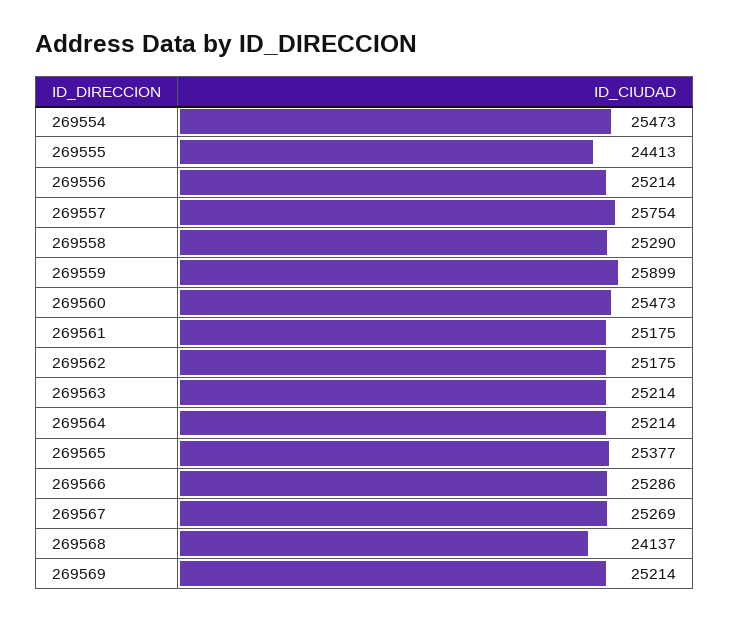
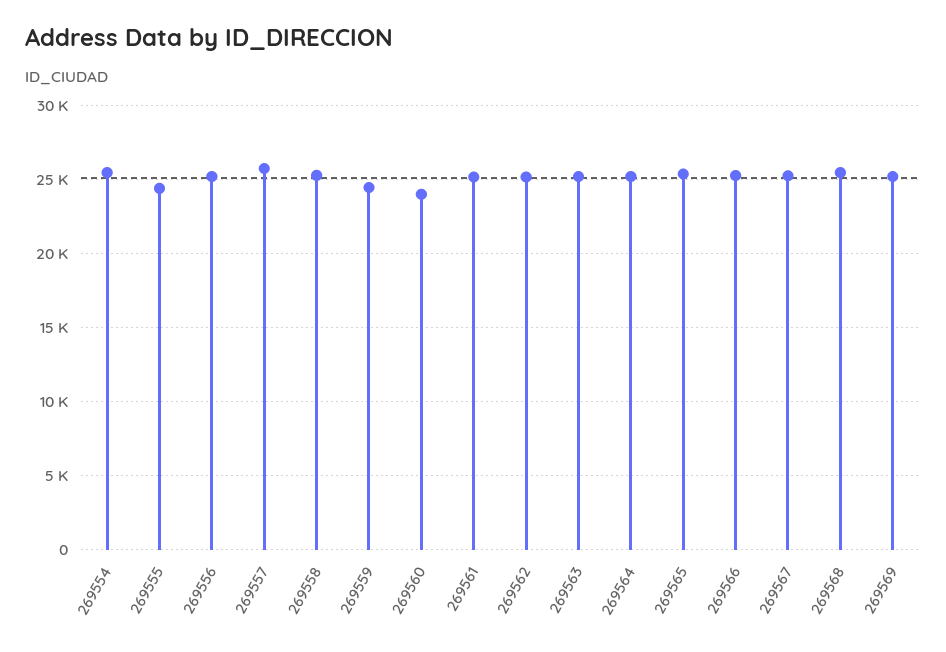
  {
    "269554": 25473,
    "269555": 24413,
    "269556": 25214,
    "269557": 25754,
    "269558": 25290,
-   "269559": 25899,
+   "269559": 24500,
-   "269560": 25473,
+   "269560": 24000,
    "269561": 25175,
    "269562": 25175,
    "269563": 25214,
    "269564": 25214,
    "269565": 25377,
    "269566": 25286,
    "269567": 25269,
-   "269568": 24137,
+   "269568": 25500,
    "269569": 25214
  }

